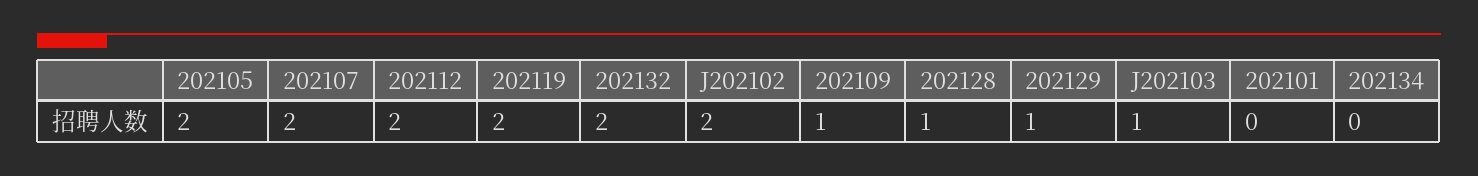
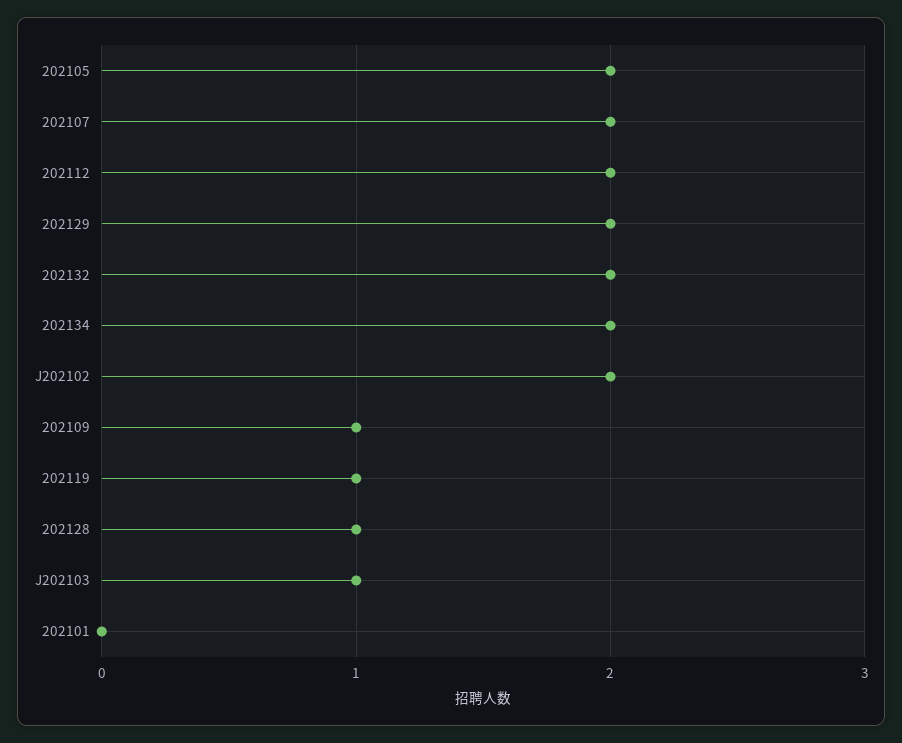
  {
    "202105": 2,
    "202107": 2,
    "202112": 2,
-   "202119": 2,
+   "202119": 1,
    "202132": 2,
    "J202102": 2,
    "202109": 1,
    "202128": 1,
-   "202129": 1,
+   "202129": 2,
    "J202103": 1,
    "202101": 0,
-   "202134": 0
+   "202134": 2
  }

